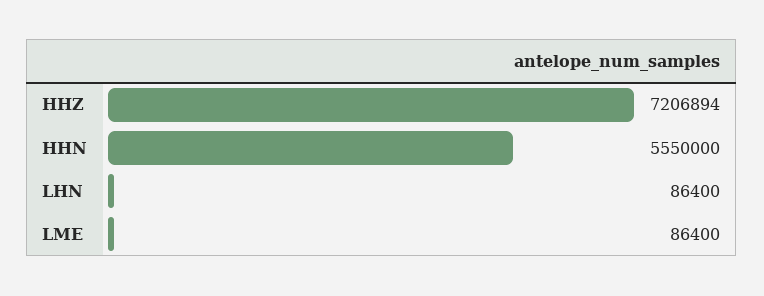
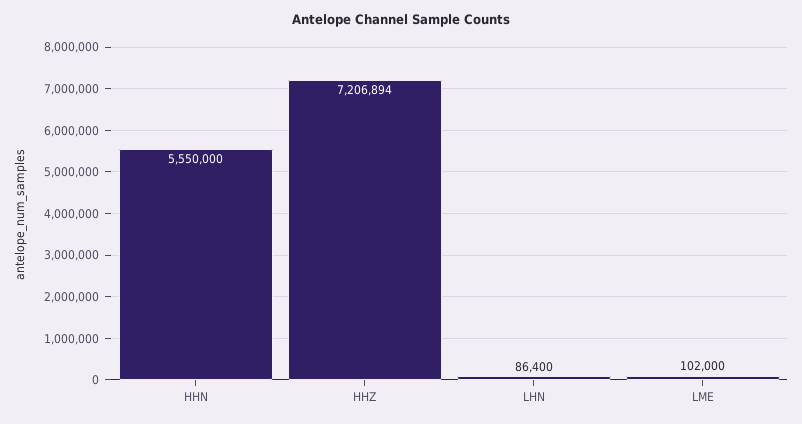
  {
    "HHZ": 7206894,
    "HHN": 5550000,
    "LHN": 86400,
-   "LME": 86400
+   "LME": 102000
  }

